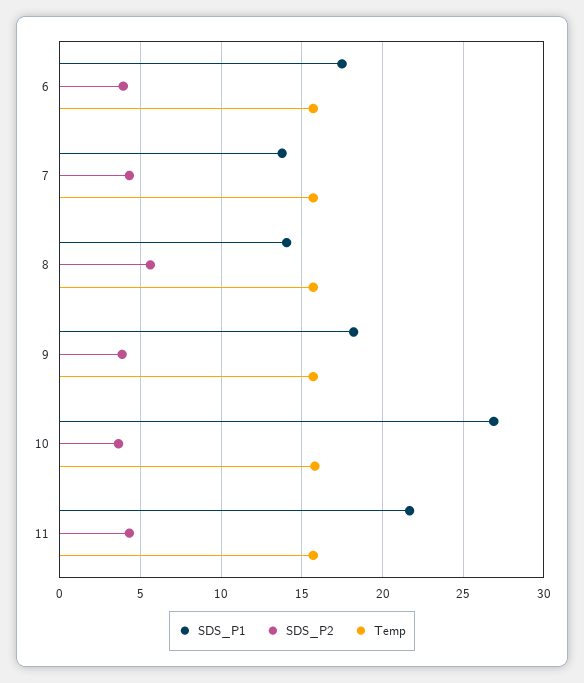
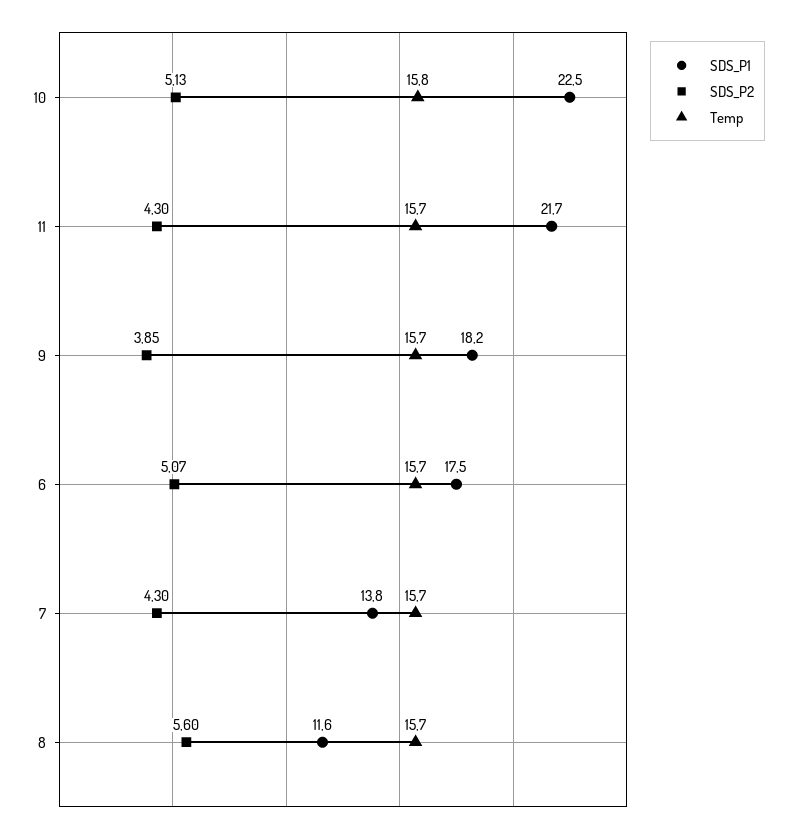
  {
    "SDS_P1": {
      "6": 17.5,
      "7": 13.8,
-     "8": 14,
+     "8": 11.6,
      "9": 18.2,
-     "10": 27,
+     "10": 22.5,
      "11": 21.7
    },
    "SDS_P2": {
-     "6": 4,
+     "6": 5.07,
      "7": 4.3,
      "8": 5.6,
      "9": 3.85,
-     "10": 3.5,
+     "10": 5.13,
      "11": 4.3
    },
    "Temp": {
      "6": 15.7,
      "7": 15.7,
      "8": 15.7,
      "9": 15.7,
      "10": 15.8,
      "11": 15.7
    }
  }

